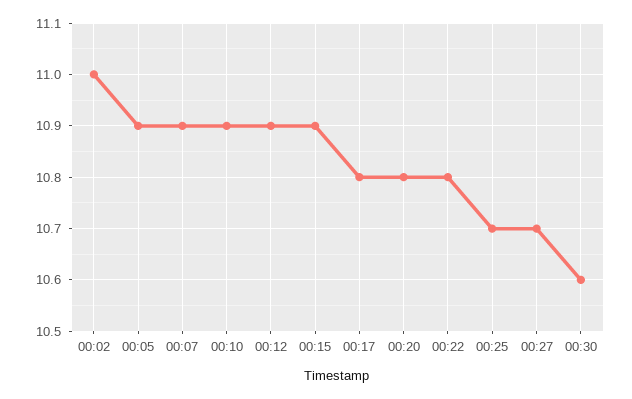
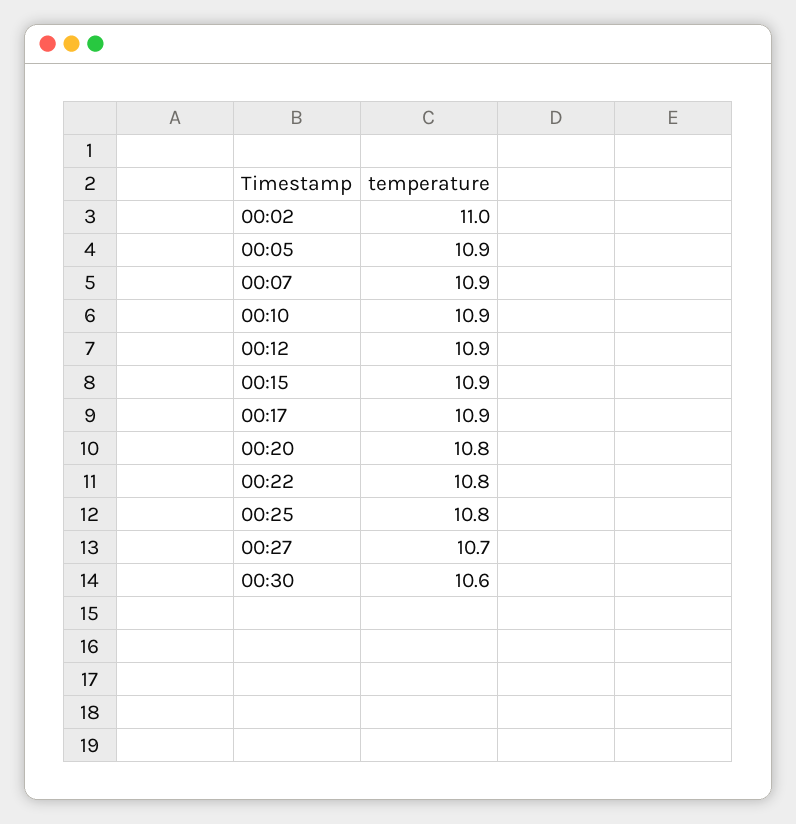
  {
    "00:02": 11,
    "00:05": 10.9,
    "00:07": 10.9,
    "00:10": 10.9,
    "00:12": 10.9,
    "00:15": 10.9,
-   "00:17": 10.8,
+   "00:17": 10.9,
    "00:20": 10.8,
    "00:22": 10.8,
-   "00:25": 10.7,
+   "00:25": 10.8,
    "00:27": 10.7,
    "00:30": 10.6
  }

